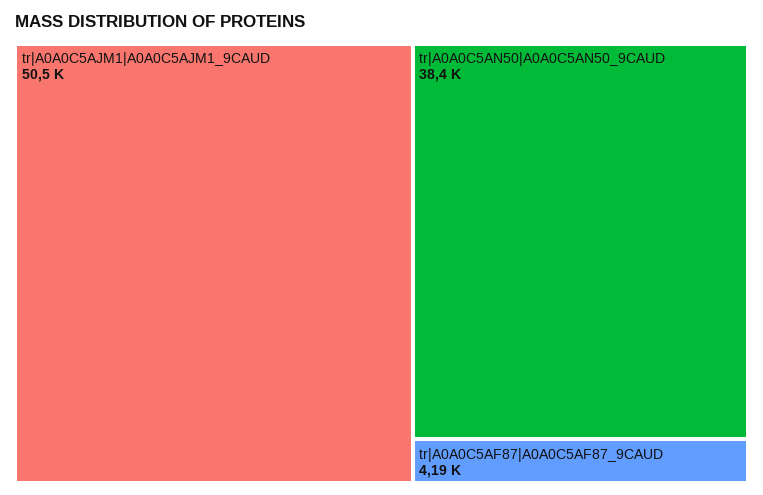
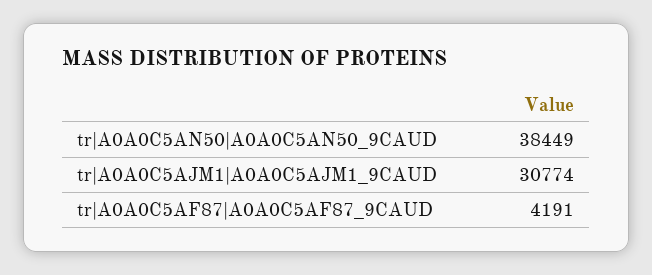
  {
-   "tr|A0A0C5AJM1|A0A0C5AJM1_9CAUD": 50500,
+   "tr|A0A0C5AJM1|A0A0C5AJM1_9CAUD": 30774,
    "tr|A0A0C5AN50|A0A0C5AN50_9CAUD": 38449,
    "tr|A0A0C5AF87|A0A0C5AF87_9CAUD": 4191
  }

